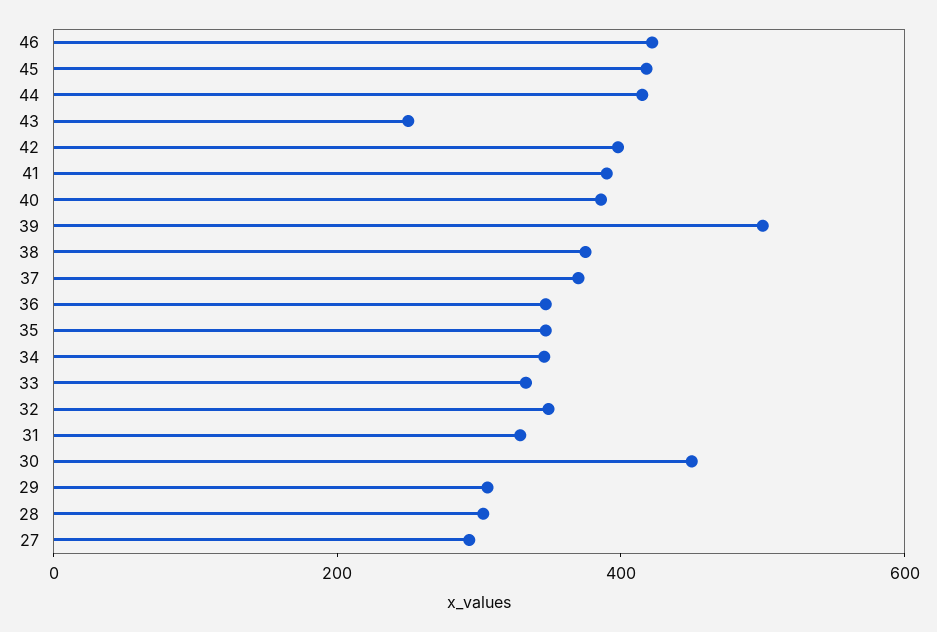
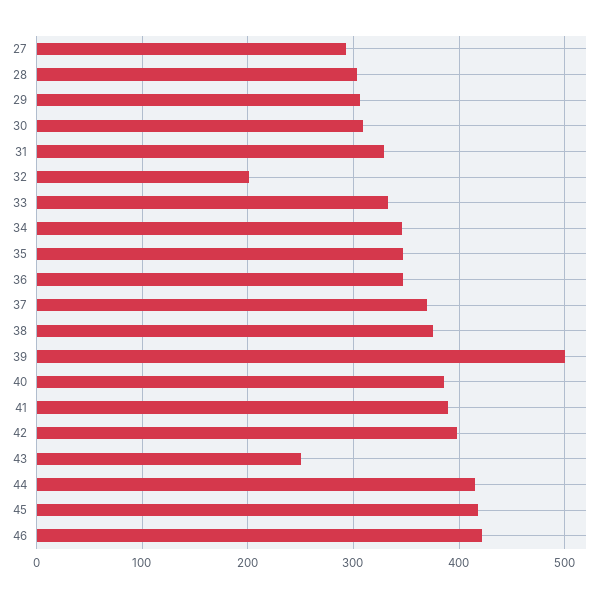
  {
    "46": 420,
    "45": 420,
    "44": 420,
    "43": 250,
    "42": 400,
    "41": 390,
    "40": 390,
    "39": 500,
    "38": 380,
    "37": 370,
    "36": 350,
    "35": 350,
    "34": 350,
    "33": 330,
-   "32": 350,
+   "32": 200,
    "31": 330,
-   "30": 450,
+   "30": 310,
    "29": 310,
    "28": 300,
    "27": 290
  }

